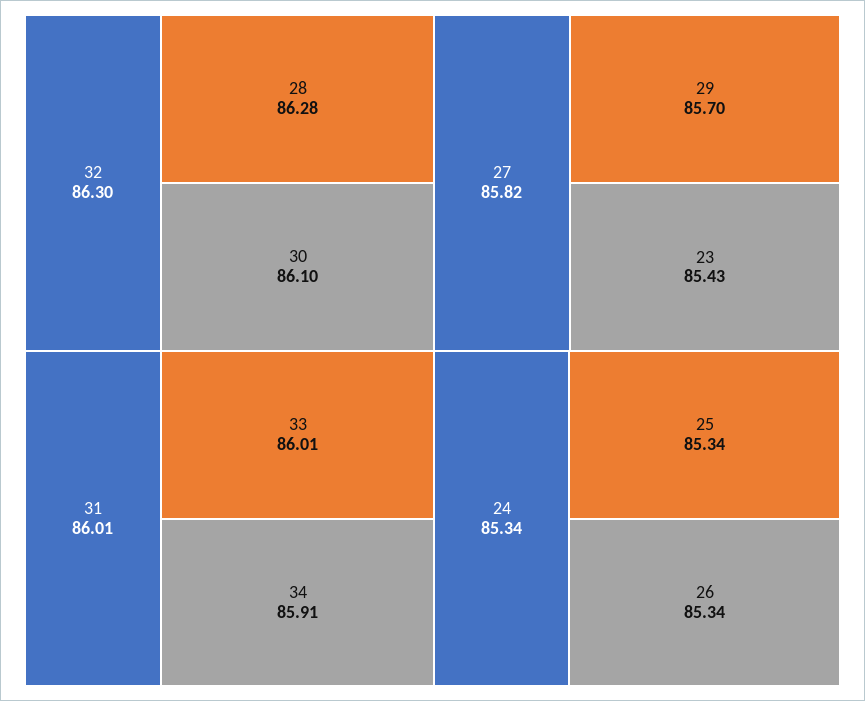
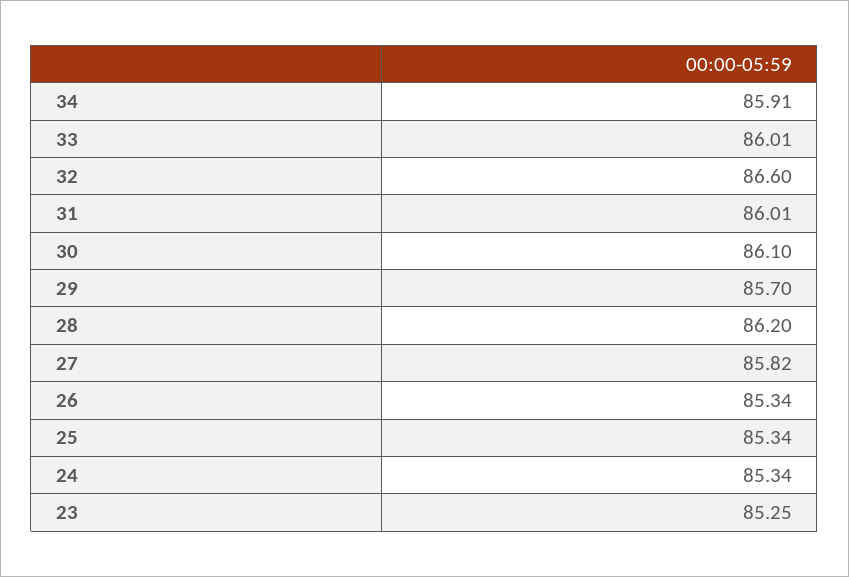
  {
-   "32": 86.3,
+   "32": 86.6,
-   "28": 86.28,
+   "28": 86.2,
    "30": 86.1,
    "31": 86.01,
    "33": 86.01,
    "34": 85.91,
    "27": 85.82,
    "29": 85.7,
-   "23": 85.43,
+   "23": 85.25,
    "24": 85.34,
    "25": 85.34,
    "26": 85.34
  }

